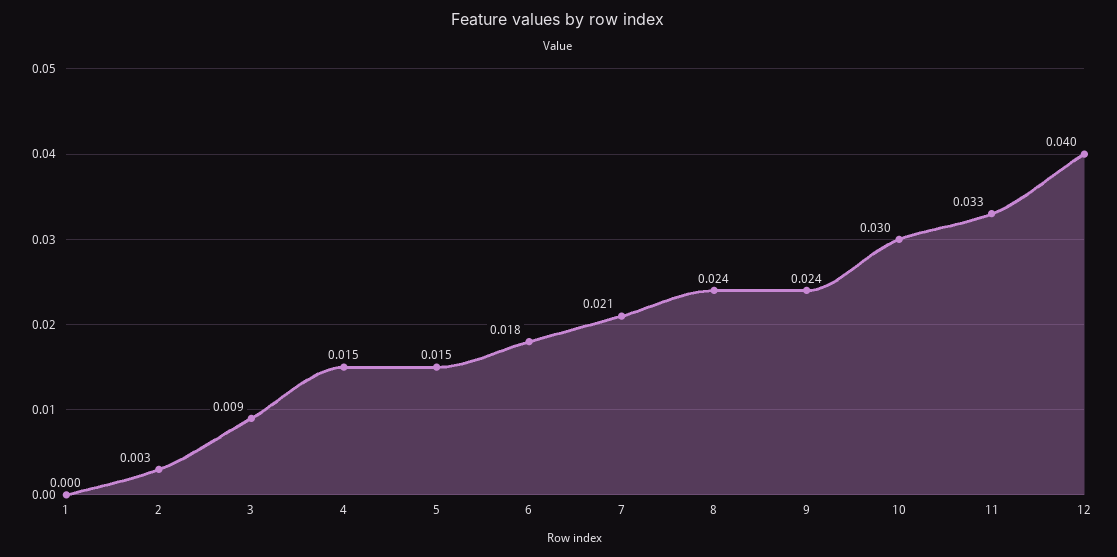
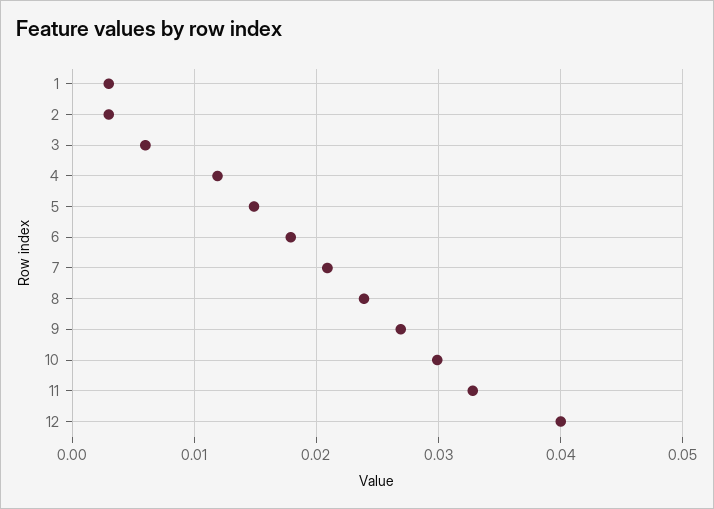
  {
-   "1": 0,
+   "1": 0.003,
    "2": 0.003,
-   "3": 0.009,
+   "3": 0.006,
-   "4": 0.015,
+   "4": 0.012,
    "5": 0.015,
    "6": 0.018,
    "7": 0.021,
    "8": 0.024,
-   "9": 0.024,
+   "9": 0.027,
    "10": 0.03,
    "11": 0.033,
    "12": 0.04
  }

